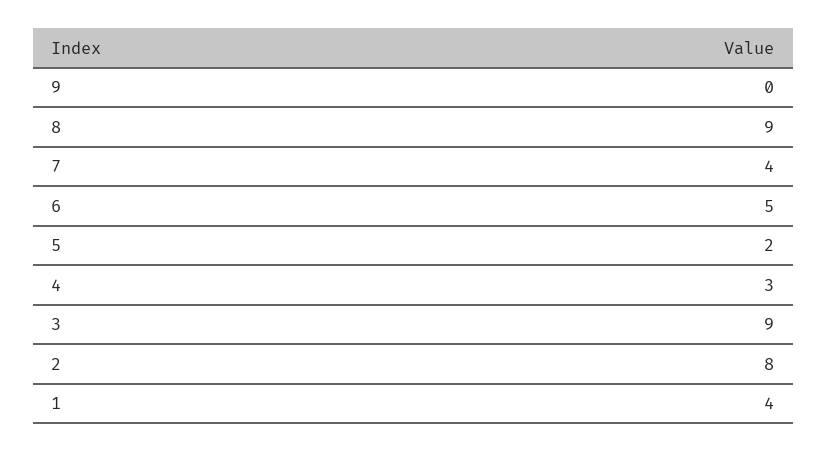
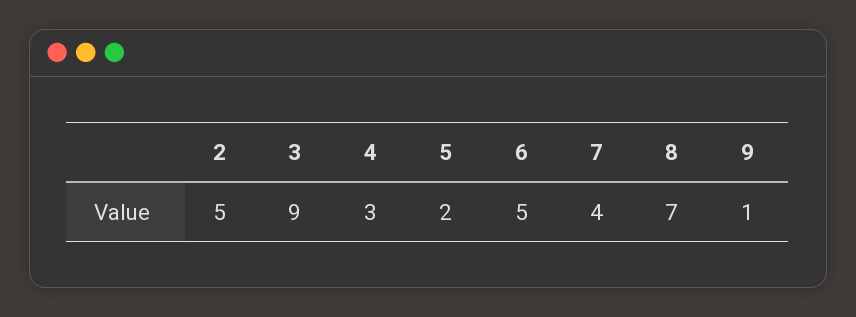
  {
-   "9": 0,
+   "9": 1,
-   "8": 9,
+   "8": 7,
    "7": 4,
    "6": 5,
    "5": 2,
    "4": 3,
    "3": 9,
-   "2": 8,
+   "2": 5
-   "1": 4
  }

